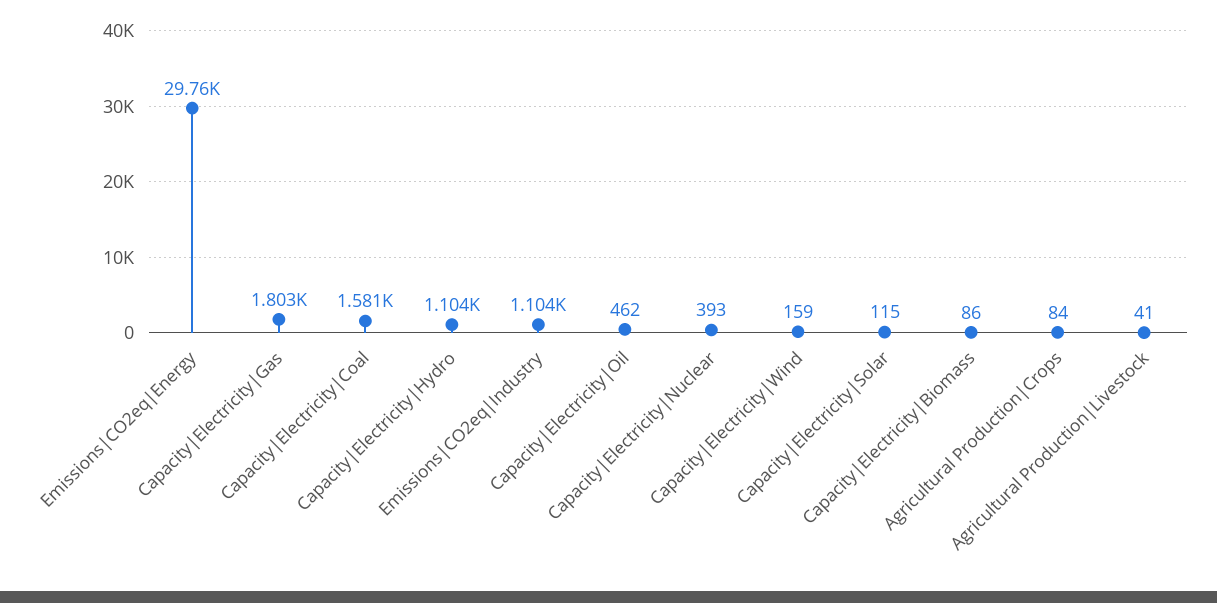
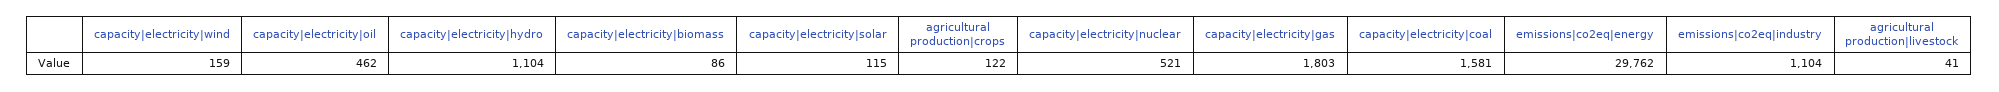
  {
    "Emissions|CO2eq|Energy": 29762,
    "Capacity|Electricity|Gas": 1803,
    "Capacity|Electricity|Coal": 1581,
    "Capacity|Electricity|Hydro": 1104,
    "Emissions|CO2eq|Industry": 1104,
    "Capacity|Electricity|Oil": 462,
-   "Capacity|Electricity|Nuclear": 393,
+   "Capacity|Electricity|Nuclear": 521,
    "Capacity|Electricity|Wind": 159,
    "Capacity|Electricity|Solar": 115,
    "Capacity|Electricity|Biomass": 86,
-   "Agricultural Production|Crops": 84,
+   "Agricultural Production|Crops": 122,
    "Agricultural Production|Livestock": 41
  }

